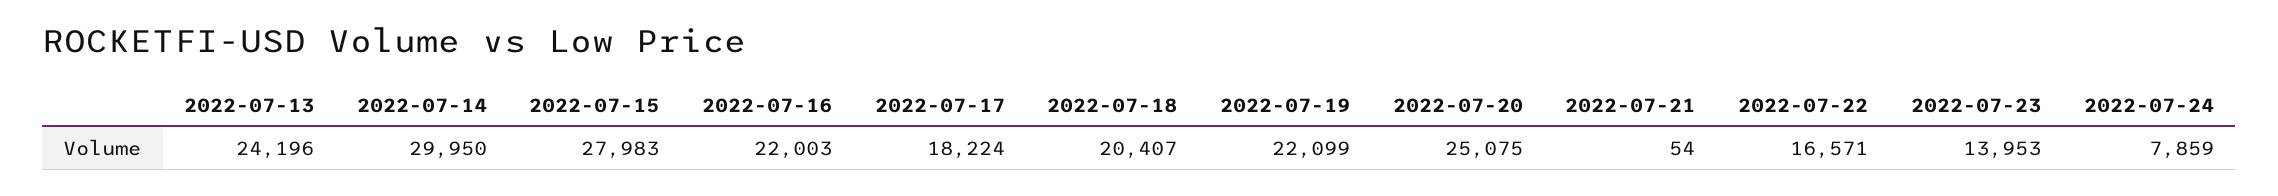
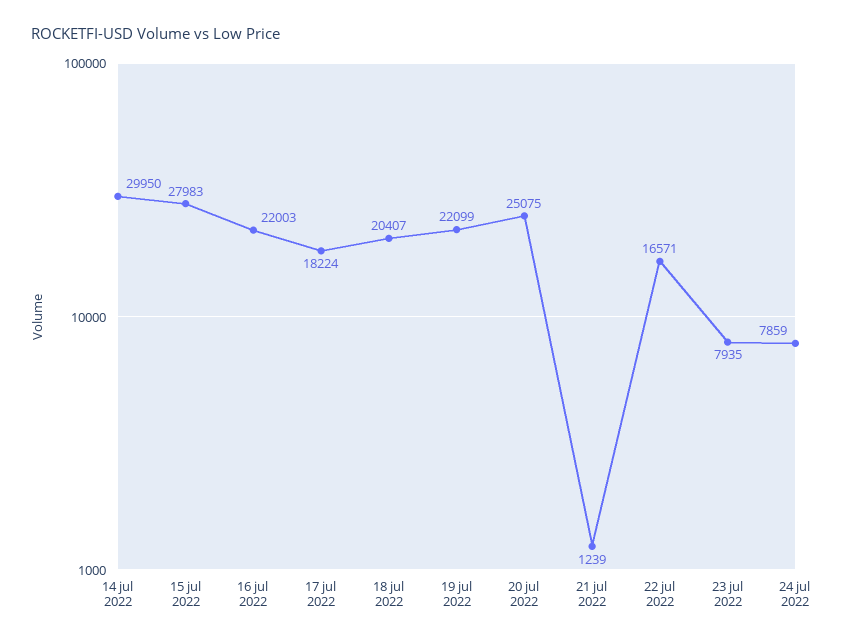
  {
-   "2022-07-13": 24196,
    "2022-07-14": 29950,
    "2022-07-15": 27983,
    "2022-07-16": 22003,
    "2022-07-17": 18224,
    "2022-07-18": 20407,
    "2022-07-19": 22099,
    "2022-07-20": 25075,
-   "2022-07-21": 54,
+   "2022-07-21": 1239,
    "2022-07-22": 16571,
-   "2022-07-23": 13953,
+   "2022-07-23": 7935,
    "2022-07-24": 7859
  }

